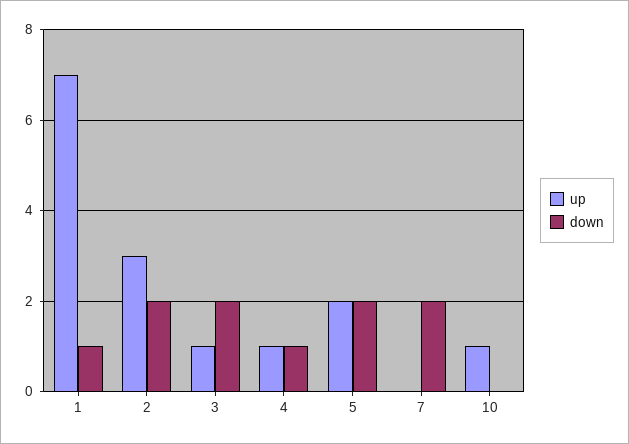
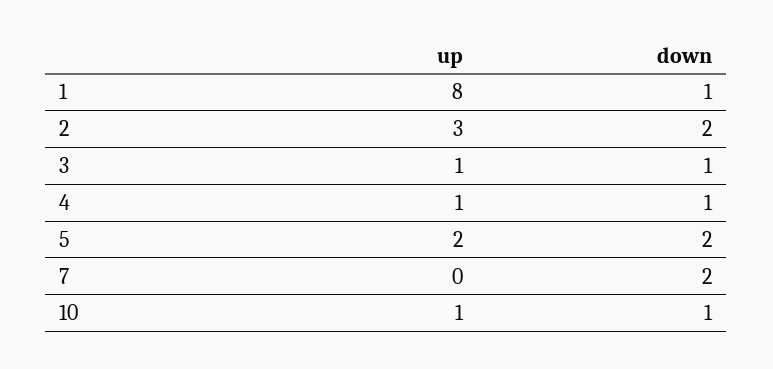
  {
    "up": {
-     "1": 7,
+     "1": 8,
      "2": 3,
      "3": 1,
      "4": 1,
      "5": 2,
      "7": 0,
      "10": 1
    },
    "down": {
      "1": 1,
      "2": 2,
-     "3": 2,
+     "3": 1,
      "4": 1,
      "5": 2,
      "7": 2,
-     "10": 0
+     "10": 1
    }
  }

